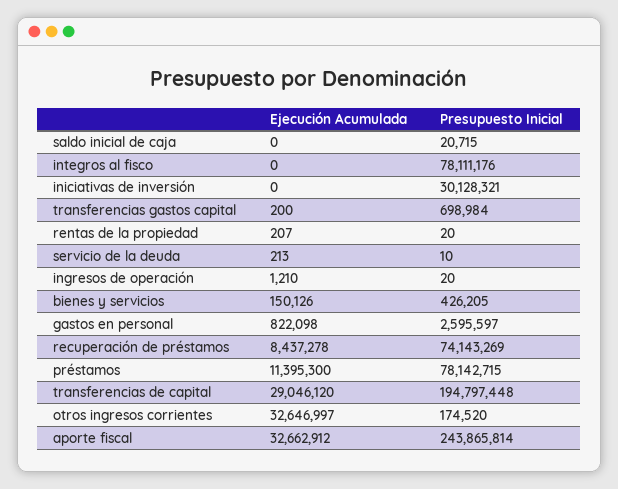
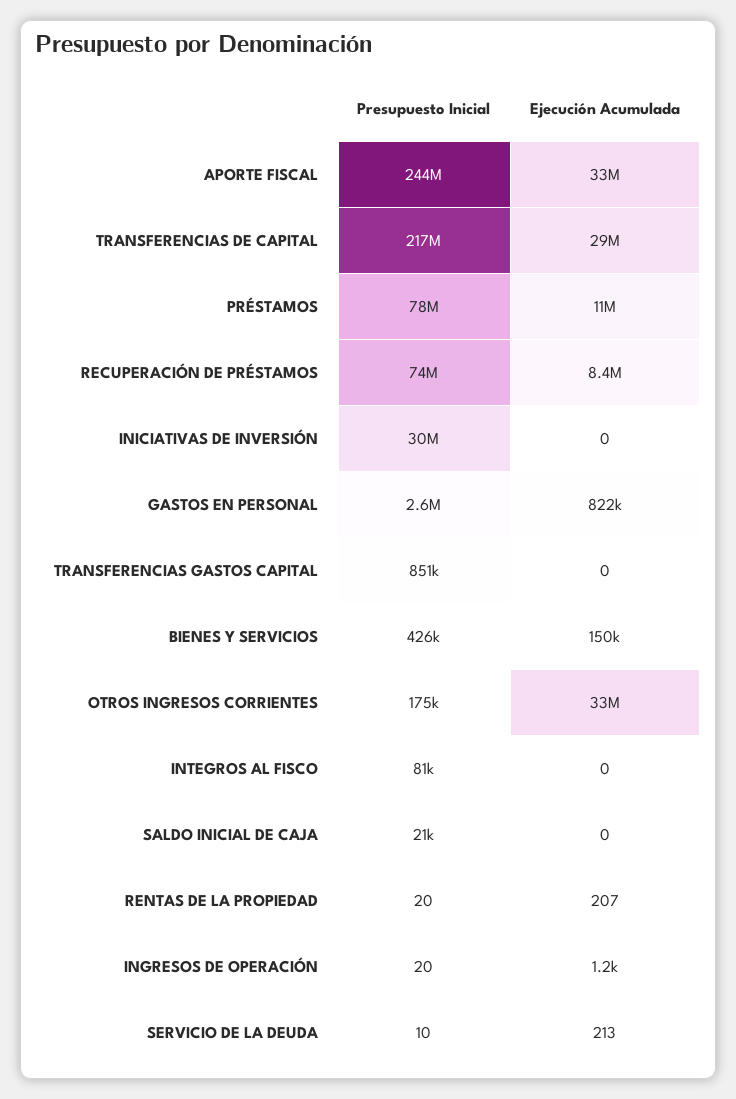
  {
    "Ejecución Acumulada": {
      "saldo inicial de caja": 0,
      "integros al fisco": 0,
      "iniciativas de inversión": 0,
-     "transferencias gastos capital": 200,
+     "transferencias gastos capital": 0,
      "rentas de la propiedad": 207,
      "servicio de la deuda": 213,
      "ingresos de operación": 1210,
      "bienes y servicios": 150126,
      "gastos en personal": 822098,
      "recuperación de préstamos": 8437278,
      "préstamos": 11395300,
      "transferencias de capital": 29046120,
      "otros ingresos corrientes": 32646997,
      "aporte fiscal": 32662912
    },
    "Presupuesto Inicial": {
      "saldo inicial de caja": 20715,
-     "integros al fisco": 78111176,
+     "integros al fisco": 81000,
      "iniciativas de inversión": 30128321,
-     "transferencias gastos capital": 698984,
+     "transferencias gastos capital": 851000,
      "rentas de la propiedad": 20,
      "servicio de la deuda": 10,
      "ingresos de operación": 20,
      "bienes y servicios": 426205,
      "gastos en personal": 2595597,
      "recuperación de préstamos": 74143269,
      "préstamos": 78142715,
-     "transferencias de capital": 194797448,
+     "transferencias de capital": 217000000,
      "otros ingresos corrientes": 174520,
      "aporte fiscal": 243865814
    }
  }

